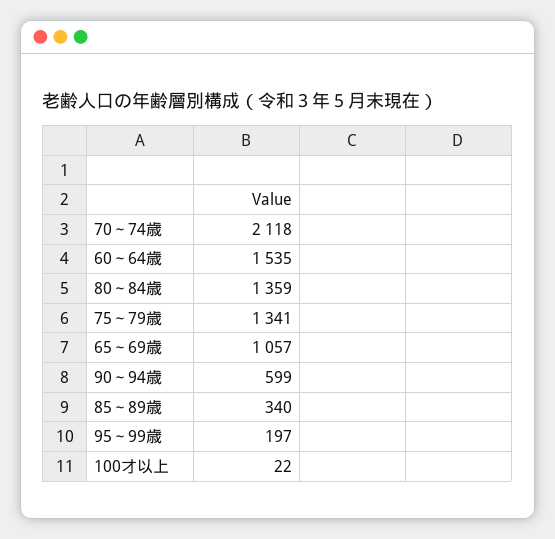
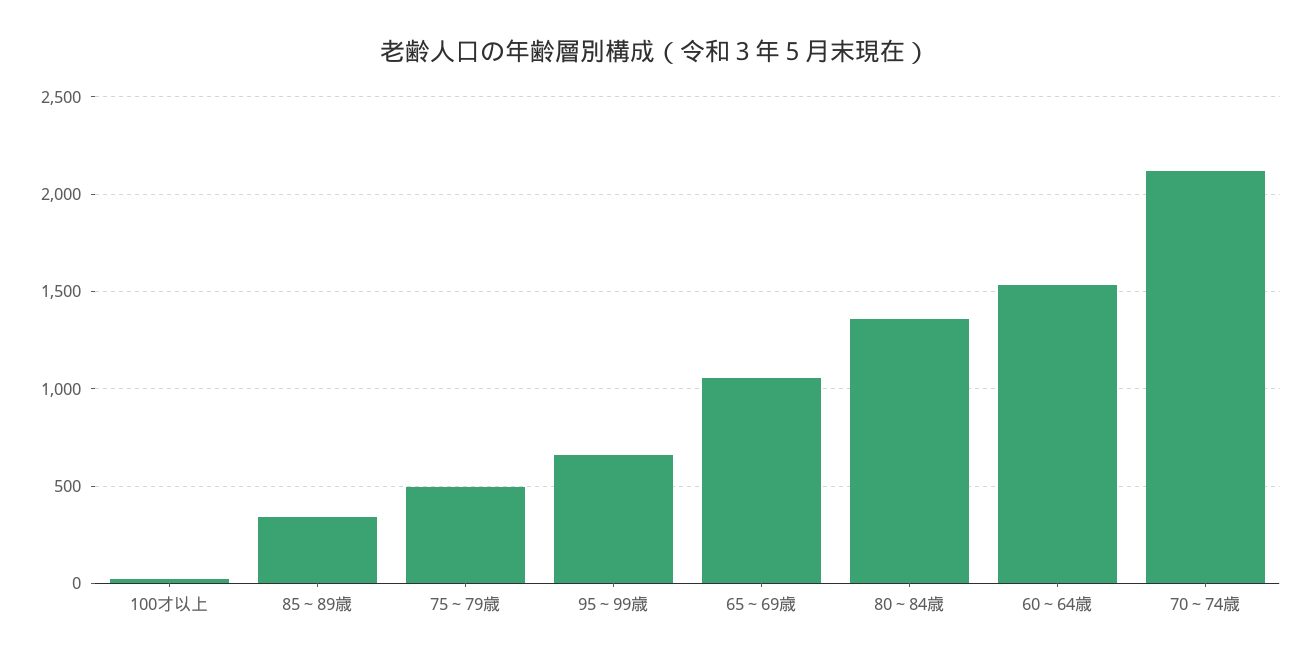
  {
    "70～74歳": 2118,
    "60～64歳": 1535,
    "80～84歳": 1359,
-   "75～79歳": 1341,
+   "75～79歳": 500,
    "65～69歳": 1057,
-   "90～94歳": 599,
    "85～89歳": 340,
-   "95～99歳": 197,
+   "95～99歳": 650,
    "100才以上": 22
  }

